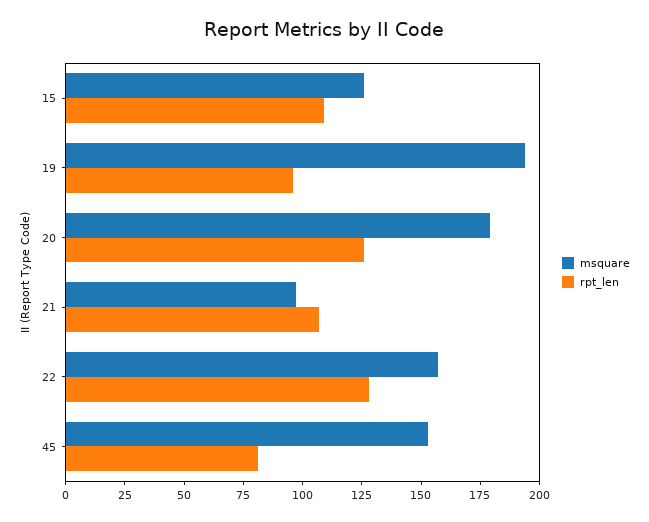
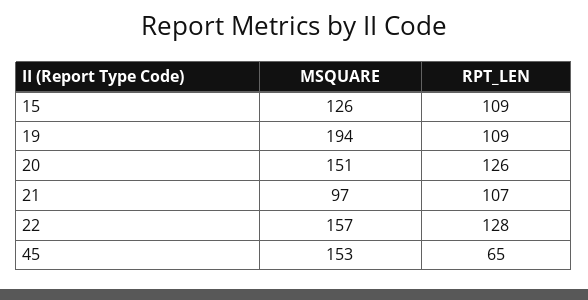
  {
    "msquare": {
      "15": 126,
      "19": 194,
-     "20": 180,
+     "20": 151,
      "21": 97,
      "22": 157,
      "45": 153
    },
    "rpt_len": {
      "15": 109,
-     "19": 95,
+     "19": 109,
      "20": 126,
      "21": 107,
      "22": 128,
-     "45": 80
+     "45": 65
    }
  }

